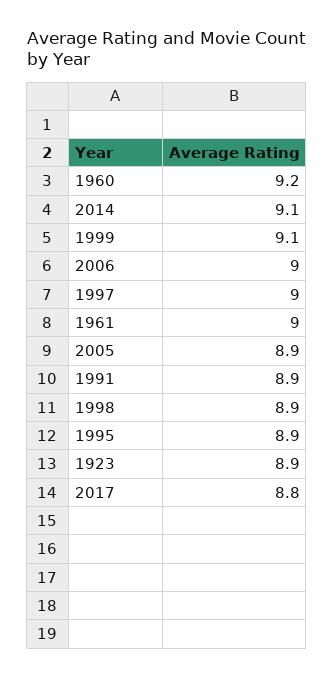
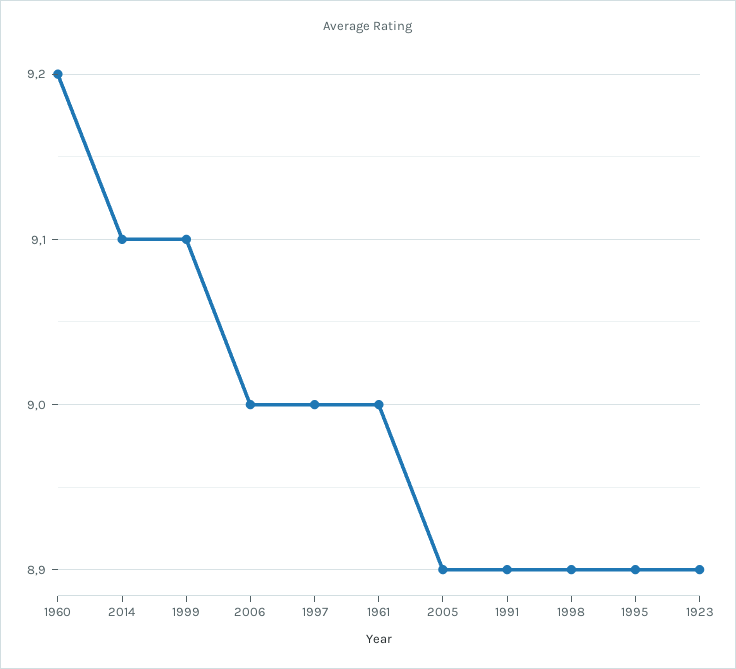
  {
    "1960": 9.2,
    "2014": 9.1,
    "1999": 9.1,
    "2006": 9,
    "1997": 9,
    "1961": 9,
    "2005": 8.9,
    "1991": 8.9,
    "1998": 8.9,
    "1995": 8.9,
-   "1923": 8.9,
+   "1923": 8.9
-   "2017": 8.8
  }

